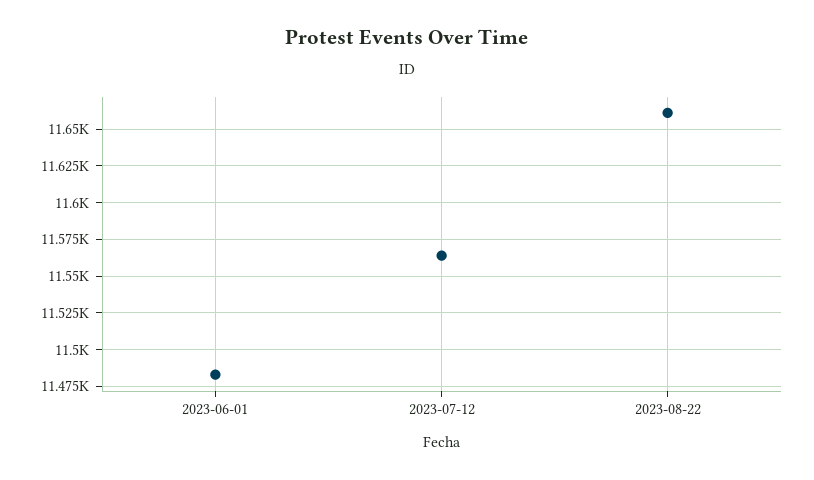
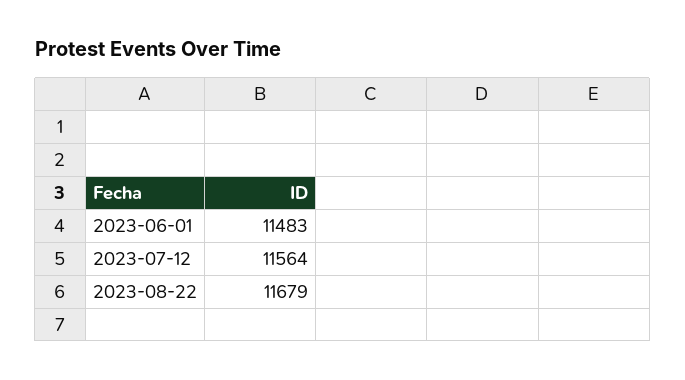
  {
    "2023-06-01": 11483,
    "2023-07-12": 11564,
-   "2023-08-22": 11660
+   "2023-08-22": 11679
  }

